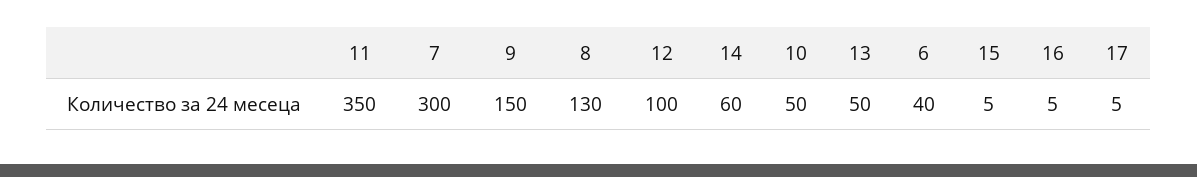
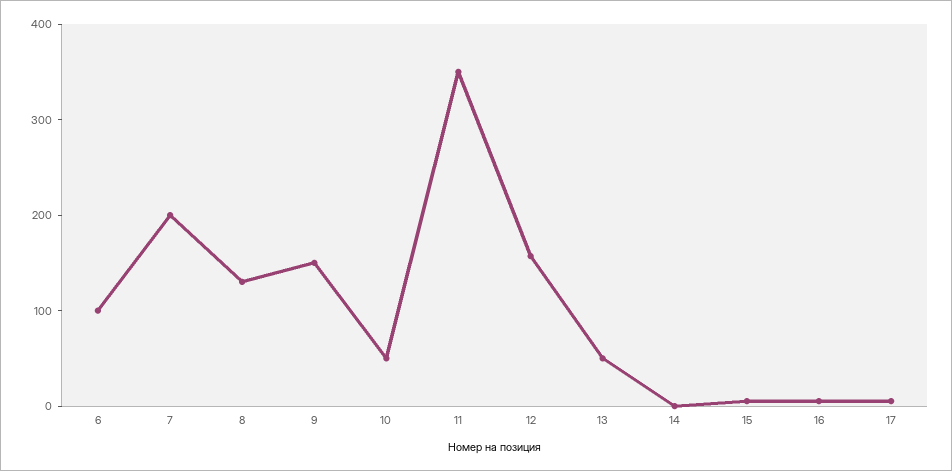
  {
    "11": 350,
-   "7": 300,
+   "7": 200,
    "9": 150,
    "8": 130,
-   "12": 100,
+   "12": 160,
-   "14": 60,
+   "14": 0,
    "10": 50,
    "13": 50,
-   "6": 40,
+   "6": 100,
    "15": 5,
    "16": 5,
    "17": 5
  }

